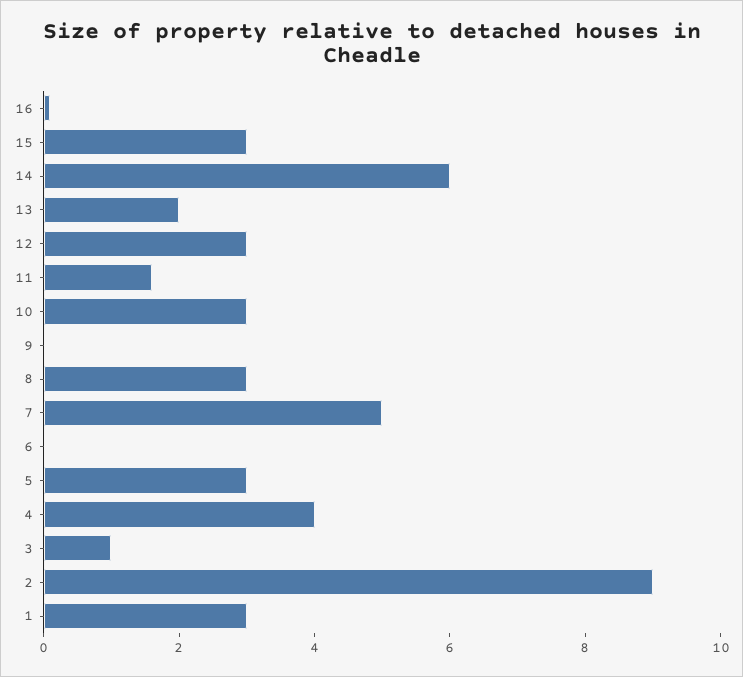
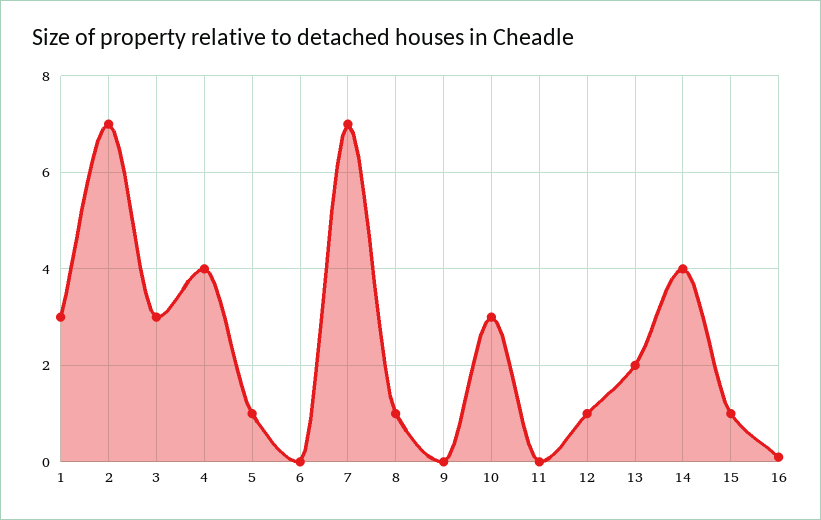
  {
    "16": 0,
-   "15": 3,
+   "15": 1,
-   "14": 6,
+   "14": 4,
    "13": 2,
-   "12": 3,
+   "12": 1,
-   "11": 1.5,
+   "11": 0,
    "10": 3,
    "9": 0,
-   "8": 3,
+   "8": 1,
-   "7": 5,
+   "7": 7,
    "6": 0,
-   "5": 3,
+   "5": 1,
    "4": 4,
-   "3": 1,
+   "3": 3,
-   "2": 9,
+   "2": 7,
    "1": 3
  }

